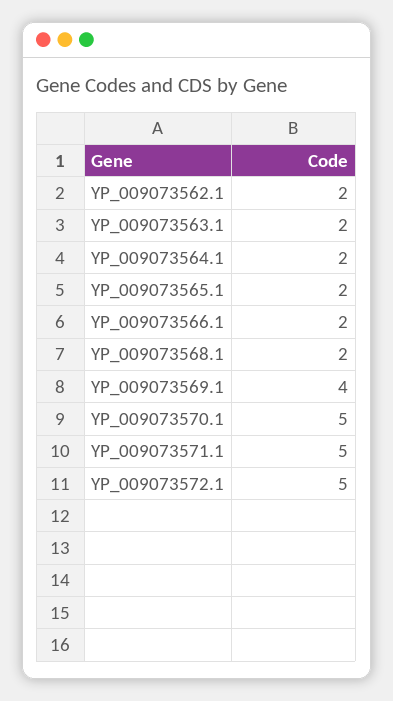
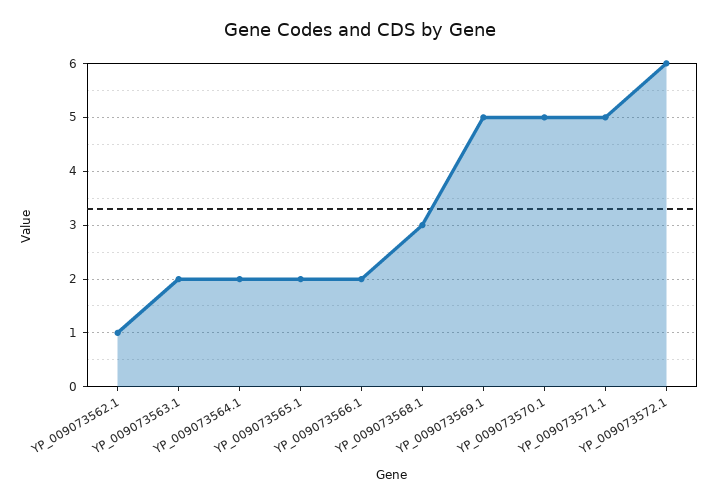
  {
-   "YP_009073562.1": 2,
+   "YP_009073562.1": 1,
    "YP_009073563.1": 2,
    "YP_009073564.1": 2,
    "YP_009073565.1": 2,
    "YP_009073566.1": 2,
-   "YP_009073568.1": 2,
+   "YP_009073568.1": 3,
-   "YP_009073569.1": 4,
+   "YP_009073569.1": 5,
    "YP_009073570.1": 5,
    "YP_009073571.1": 5,
-   "YP_009073572.1": 5
+   "YP_009073572.1": 6
  }

